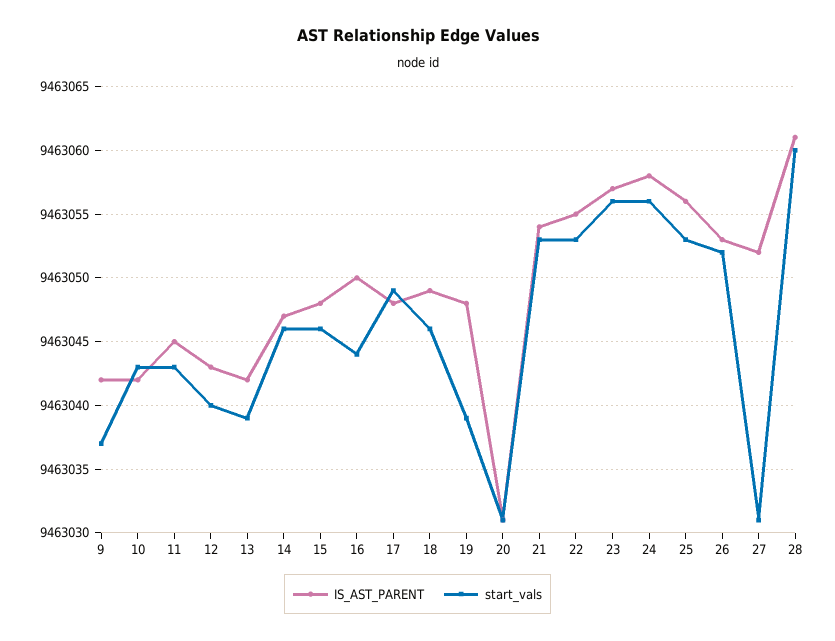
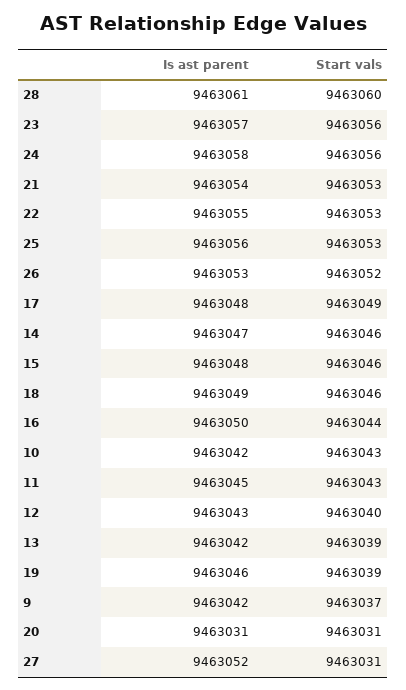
  {
    "IS_AST_PARENT": {
      "9": 9463042,
      "10": 9463042,
      "11": 9463045,
      "12": 9463043,
      "13": 9463042,
      "14": 9463047,
      "15": 9463048,
      "16": 9463050,
      "17": 9463048,
      "18": 9463049,
-     "19": 9463048,
+     "19": 9463046,
      "20": 9463031,
      "21": 9463054,
      "22": 9463055,
      "23": 9463057,
      "24": 9463058,
      "25": 9463056,
      "26": 9463053,
      "27": 9463052,
      "28": 9463061
    },
    "start_vals": {
      "9": 9463037,
      "10": 9463043,
      "11": 9463043,
      "12": 9463040,
      "13": 9463039,
      "14": 9463046,
      "15": 9463046,
      "16": 9463044,
      "17": 9463049,
      "18": 9463046,
      "19": 9463039,
      "20": 9463031,
      "21": 9463053,
      "22": 9463053,
      "23": 9463056,
      "24": 9463056,
      "25": 9463053,
      "26": 9463052,
      "27": 9463031,
      "28": 9463060
    }
  }

